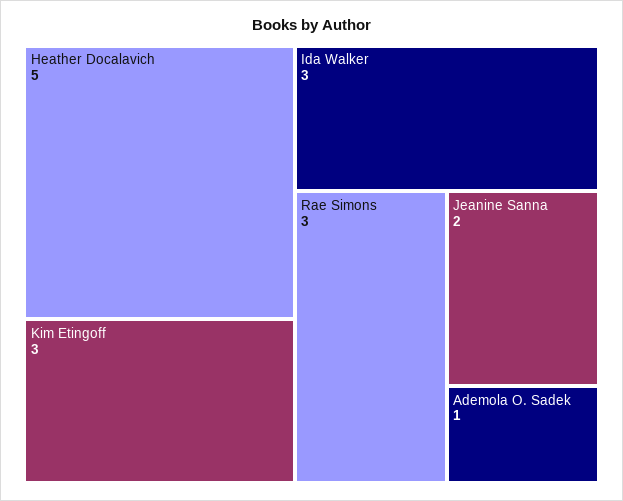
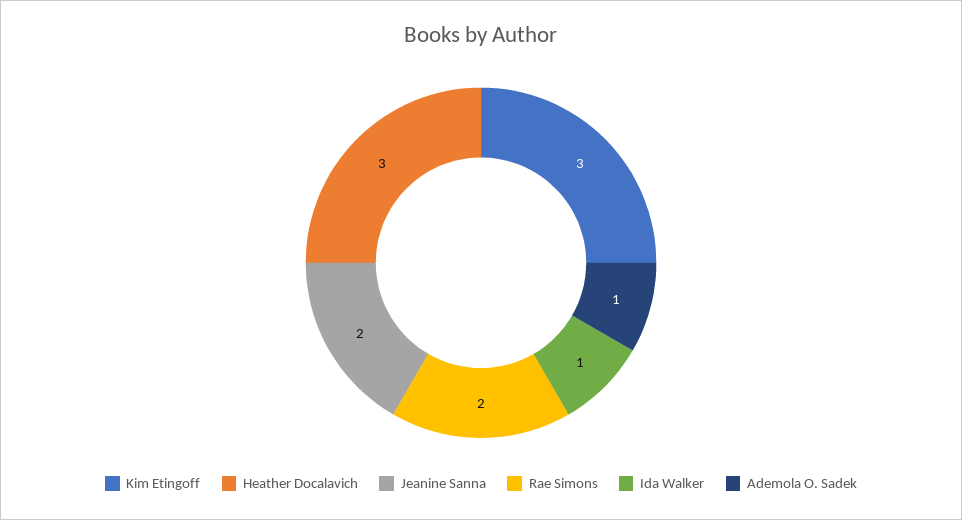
  {
-   "Heather Docalavich": 5,
+   "Heather Docalavich": 3,
    "Kim Etingoff": 3,
-   "Ida Walker": 3,
+   "Ida Walker": 1,
-   "Rae Simons": 3,
+   "Rae Simons": 2,
    "Jeanine Sanna": 2,
    "Ademola O. Sadek": 1
  }

